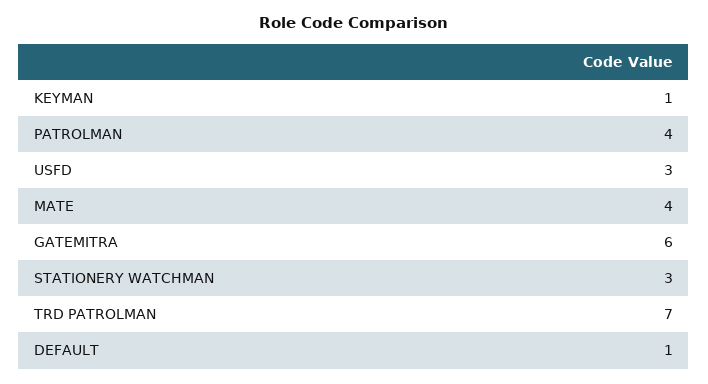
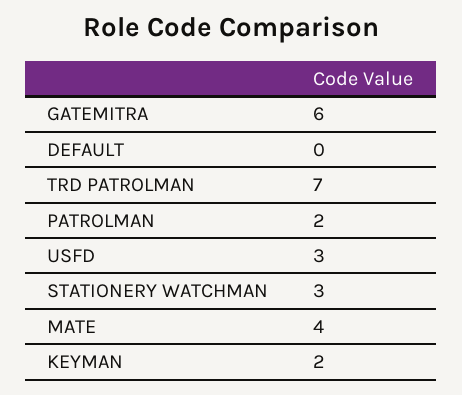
  {
-   "KEYMAN": 1,
+   "KEYMAN": 2,
-   "PATROLMAN": 4,
+   "PATROLMAN": 2,
    "USFD": 3,
    "MATE": 4,
    "GATEMITRA": 6,
    "STATIONERY WATCHMAN": 3,
    "TRD PATROLMAN": 7,
-   "DEFAULT": 1
+   "DEFAULT": 0
  }

